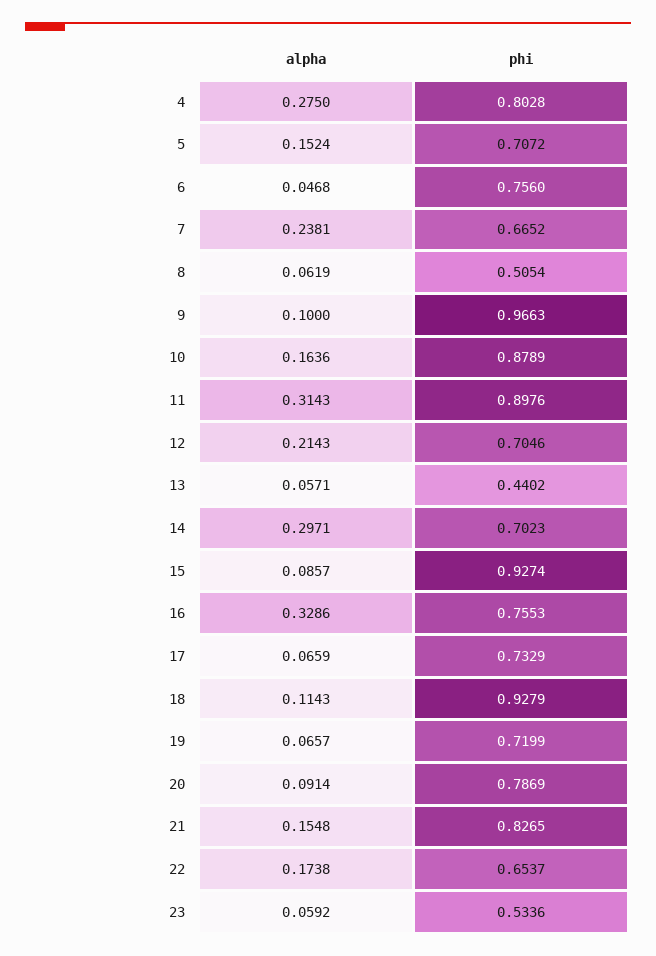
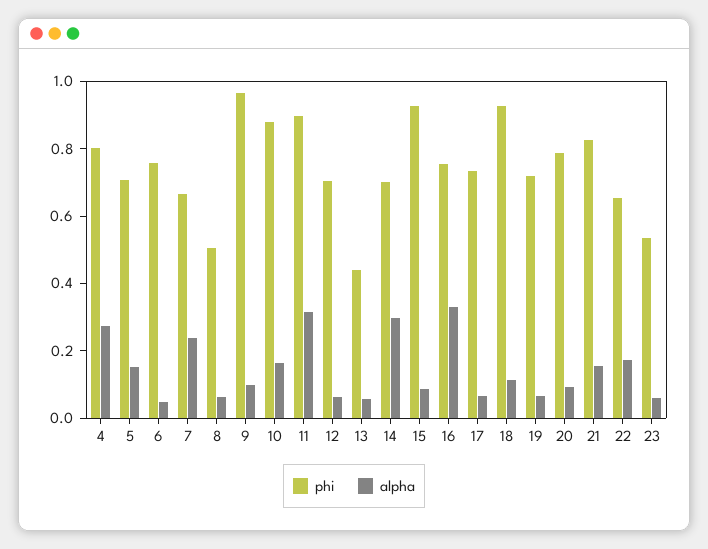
  {
    "alpha": {
      "4": 0.275,
      "5": 0.1524,
      "6": 0.0468,
      "7": 0.2381,
      "8": 0.0619,
      "9": 0.1,
      "10": 0.1636,
      "11": 0.3143,
-     "12": 0.2143,
+     "12": 0.05,
      "13": 0.0571,
      "14": 0.2971,
      "15": 0.0857,
      "16": 0.3286,
      "17": 0.0659,
      "18": 0.1143,
      "19": 0.0657,
      "20": 0.0914,
      "21": 0.1548,
      "22": 0.1738,
      "23": 0.0592
    },
    "phi": {
      "4": 0.8028,
      "5": 0.7072,
      "6": 0.756,
      "7": 0.6652,
      "8": 0.5054,
      "9": 0.9663,
      "10": 0.8789,
      "11": 0.8976,
      "12": 0.7046,
      "13": 0.4402,
      "14": 0.7023,
      "15": 0.9274,
      "16": 0.7553,
      "17": 0.7329,
      "18": 0.9279,
      "19": 0.7199,
      "20": 0.7869,
      "21": 0.8265,
      "22": 0.6537,
      "23": 0.5336
    }
  }

